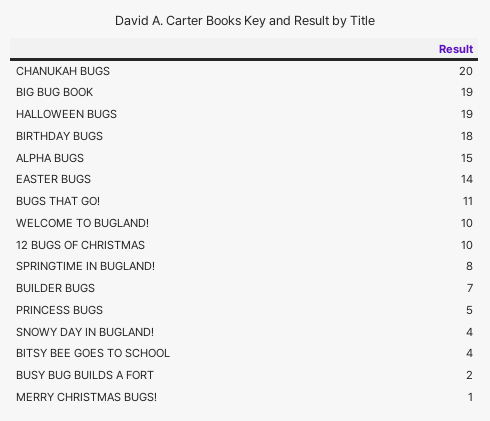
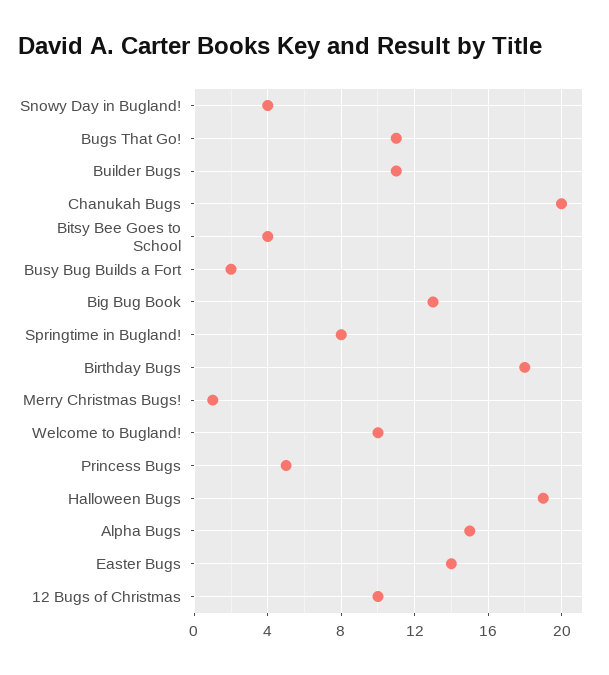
  {
    "CHANUKAH BUGS": 20,
-   "BIG BUG BOOK": 19,
+   "BIG BUG BOOK": 13,
    "HALLOWEEN BUGS": 19,
    "BIRTHDAY BUGS": 18,
    "ALPHA BUGS": 15,
    "EASTER BUGS": 14,
    "BUGS THAT GO!": 11,
    "WELCOME TO BUGLAND!": 10,
    "12 BUGS OF CHRISTMAS": 10,
    "SPRINGTIME IN BUGLAND!": 8,
-   "BUILDER BUGS": 7,
+   "BUILDER BUGS": 11,
    "PRINCESS BUGS": 5,
    "SNOWY DAY IN BUGLAND!": 4,
    "BITSY BEE GOES TO SCHOOL": 4,
    "BUSY BUG BUILDS A FORT": 2,
    "MERRY CHRISTMAS BUGS!": 1
  }

